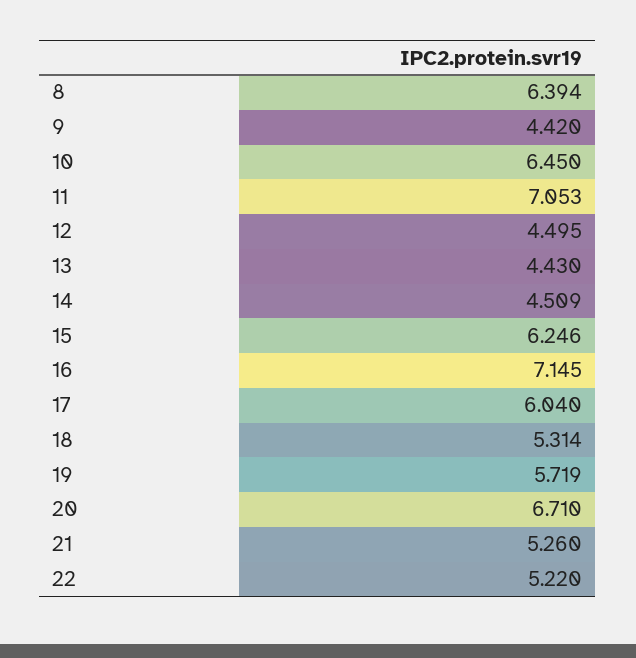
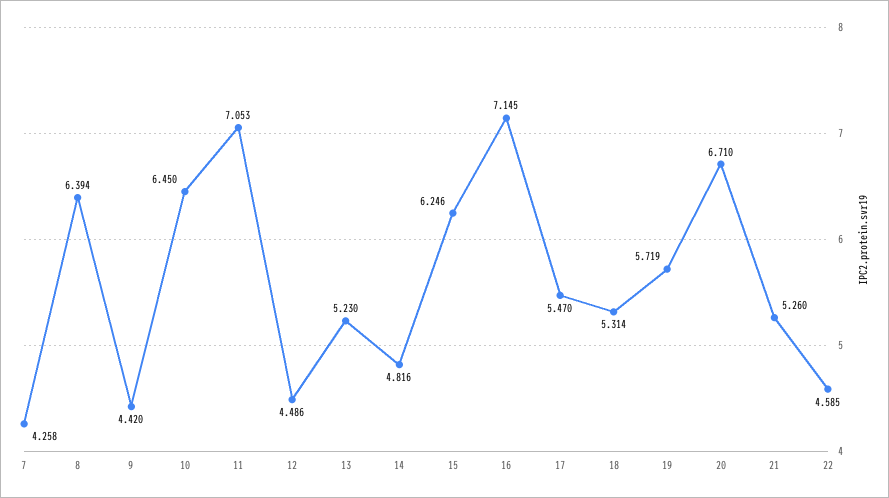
  {
    "8": 6.394,
    "9": 4.42,
    "10": 6.45,
    "11": 7.053,
-   "12": 4.495,
+   "12": 4.486,
-   "13": 4.43,
+   "13": 5.23,
-   "14": 4.509,
+   "14": 4.816,
    "15": 6.246,
    "16": 7.145,
-   "17": 6.04,
+   "17": 5.47,
    "18": 5.314,
    "19": 5.719,
    "20": 6.71,
    "21": 5.26,
-   "22": 5.22
+   "22": 4.585,
+   "7": 4.258
  }

